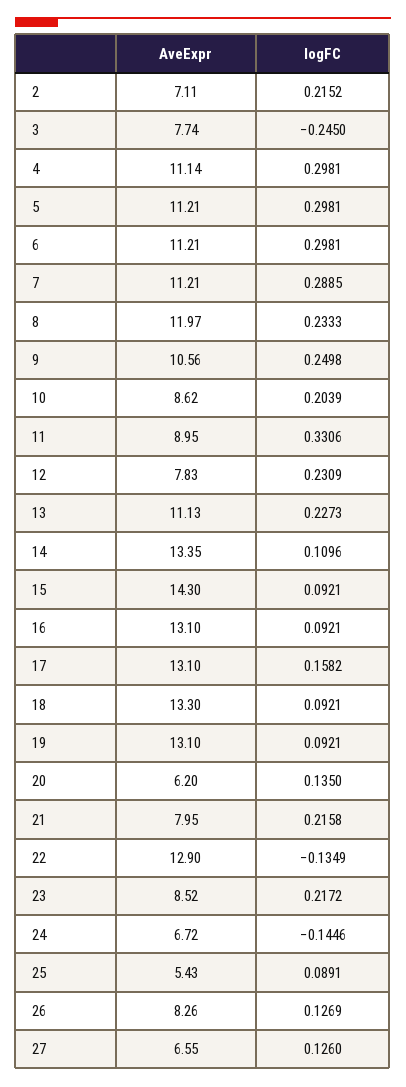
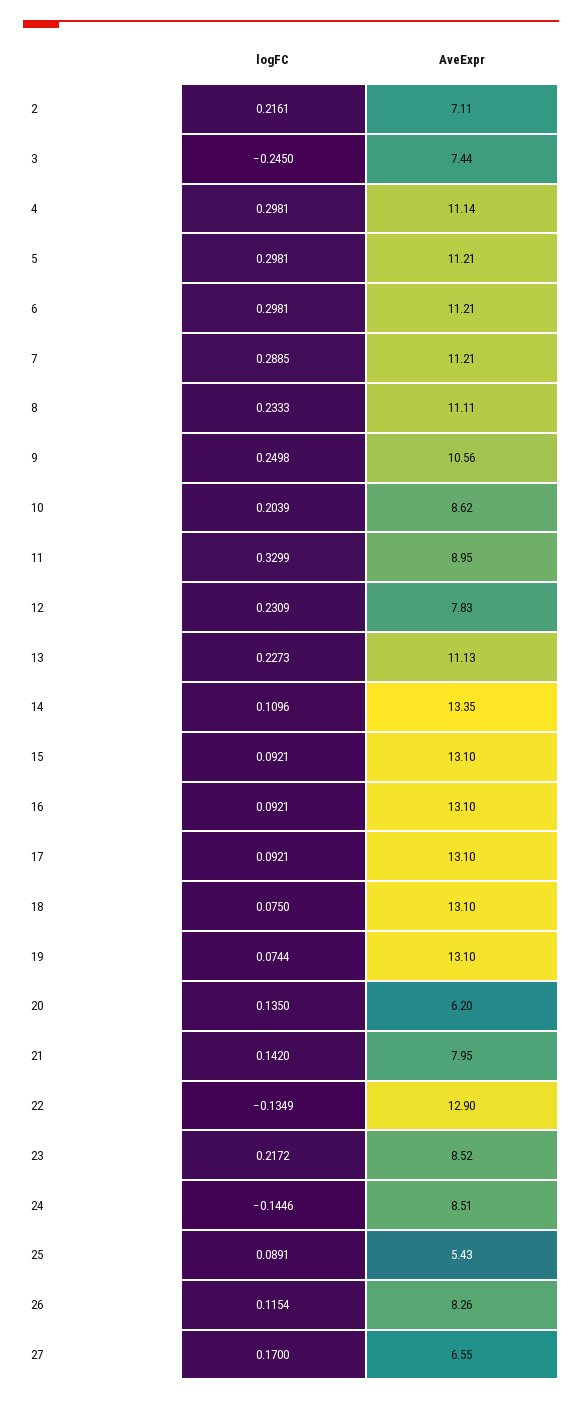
  {
    "AveExpr": {
      "2": 7.11,
-     "3": 7.74,
+     "3": 7.44,
      "4": 11.14,
      "5": 11.21,
      "6": 11.21,
      "7": 11.21,
-     "8": 11.97,
+     "8": 11.11,
      "9": 10.56,
      "10": 8.62,
      "11": 8.95,
      "12": 7.83,
      "13": 11.13,
      "14": 13.35,
-     "15": 14.3,
+     "15": 13.1,
      "16": 13.1,
      "17": 13.1,
-     "18": 13.3,
+     "18": 13.1,
      "19": 13.1,
      "20": 6.2,
      "21": 7.95,
      "22": 12.9,
      "23": 8.52,
-     "24": 6.72,
+     "24": 8.51,
      "25": 5.43,
      "26": 8.26,
      "27": 6.55
    },
    "logFC": {
-     "2": 0.2152,
+     "2": 0.2161,
      "3": -0.245,
      "4": 0.2981,
      "5": 0.2981,
      "6": 0.2981,
      "7": 0.2885,
      "8": 0.2333,
      "9": 0.2498,
      "10": 0.2039,
-     "11": 0.3306,
+     "11": 0.3299,
      "12": 0.2309,
      "13": 0.2273,
      "14": 0.1096,
      "15": 0.0921,
      "16": 0.0921,
-     "17": 0.1582,
+     "17": 0.0921,
-     "18": 0.0921,
+     "18": 0.075,
-     "19": 0.0921,
+     "19": 0.0744,
      "20": 0.135,
-     "21": 0.2158,
+     "21": 0.142,
      "22": -0.1349,
      "23": 0.2172,
      "24": -0.1446,
      "25": 0.0891,
-     "26": 0.1269,
+     "26": 0.1154,
-     "27": 0.126
+     "27": 0.17
    }
  }

